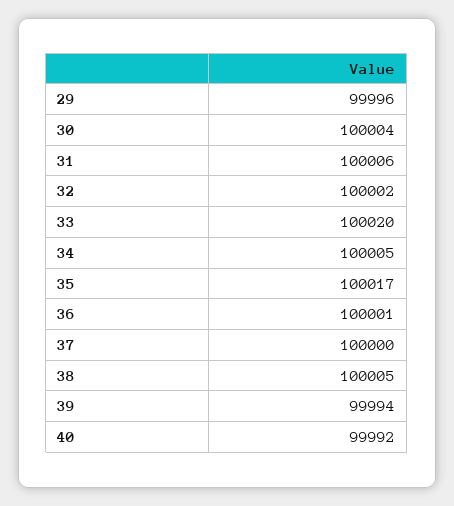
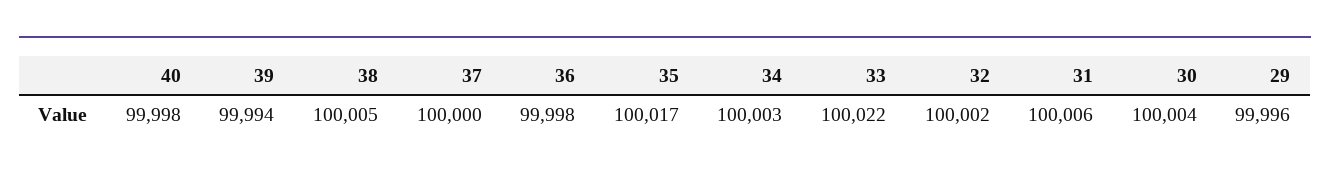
  {
    "29": 99996,
    "30": 100004,
    "31": 100006,
    "32": 100002,
-   "33": 100020,
+   "33": 100022,
-   "34": 100005,
+   "34": 100003,
    "35": 100017,
-   "36": 100001,
+   "36": 99998,
    "37": 100000,
    "38": 100005,
    "39": 99994,
-   "40": 99992
+   "40": 99998
  }

